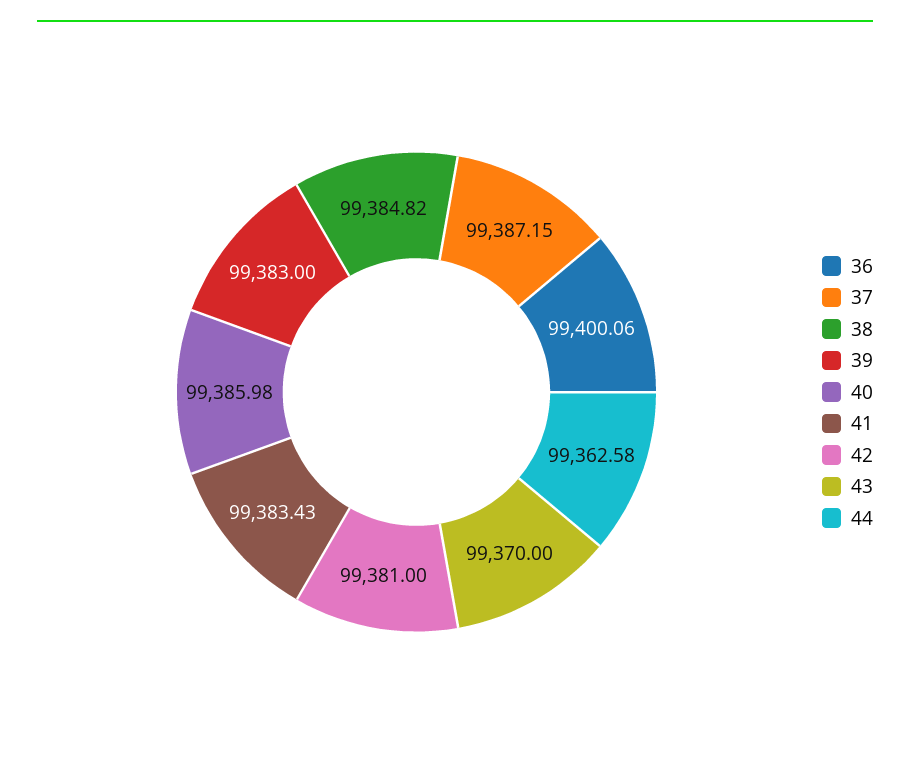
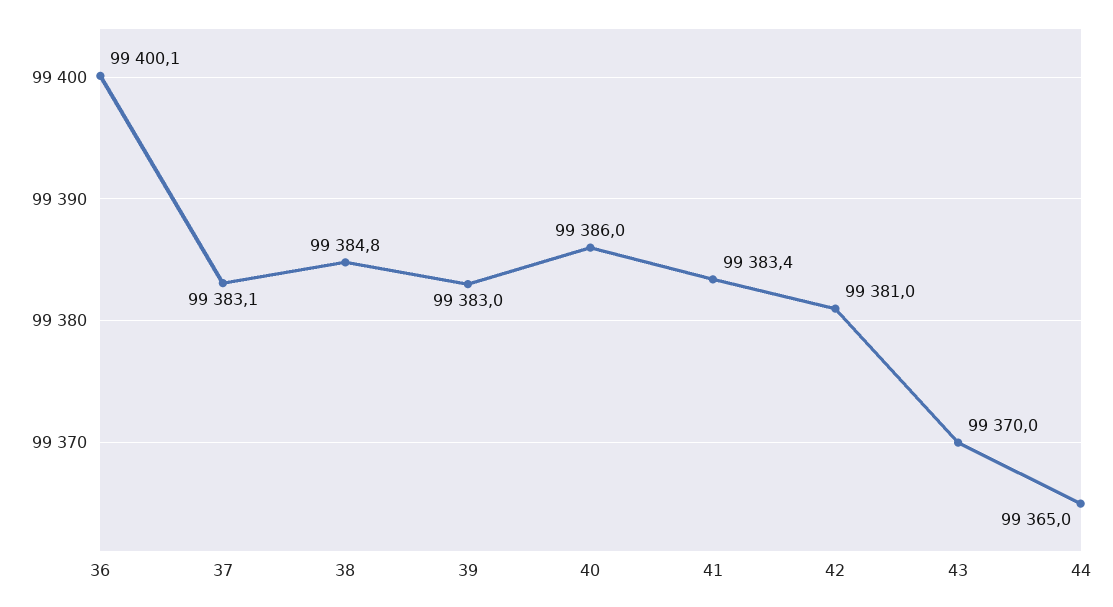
  {
    "36": 99400.06,
-   "37": 99387.15,
+   "37": 99383.1,
    "38": 99384.82,
    "39": 99383,
    "40": 99385.98,
    "41": 99383.43,
    "42": 99381,
    "43": 99370,
-   "44": 99362.58
+   "44": 99365
  }

